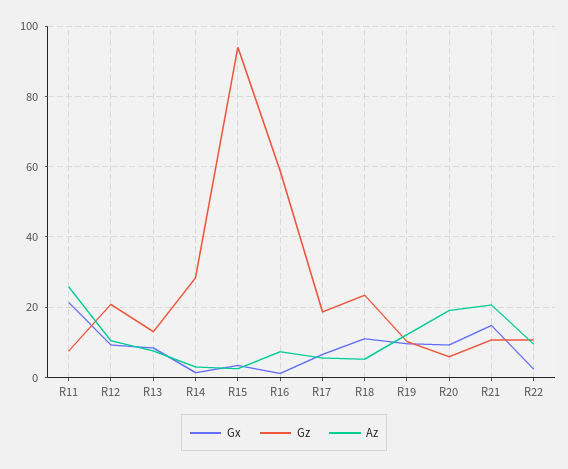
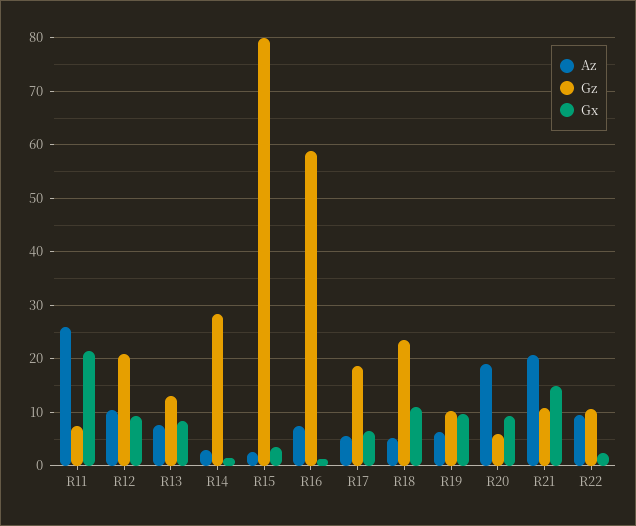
  {
    "Gx": {
      "R11": 22,
      "R12": 10,
      "R13": 8,
      "R14": 2,
      "R15": 4,
      "R16": 2,
      "R17": 6,
      "R18": 12,
      "R19": 10,
      "R20": 10,
      "R21": 14,
      "R22": 2
    },
    "Gz": {
      "R11": 8,
      "R12": 20,
      "R13": 14,
      "R14": 28,
-     "R15": 94,
+     "R15": 80,
      "R16": 58,
      "R17": 18,
      "R18": 24,
      "R19": 10,
      "R20": 6,
      "R21": 10,
      "R22": 10
    },
    "Az": {
      "R11": 26,
      "R12": 10,
      "R13": 8,
      "R14": 4,
      "R15": 2,
      "R16": 8,
      "R17": 6,
      "R18": 6,
-     "R19": 12,
+     "R19": 6,
      "R20": 20,
      "R21": 20,
      "R22": 10
    }
  }

